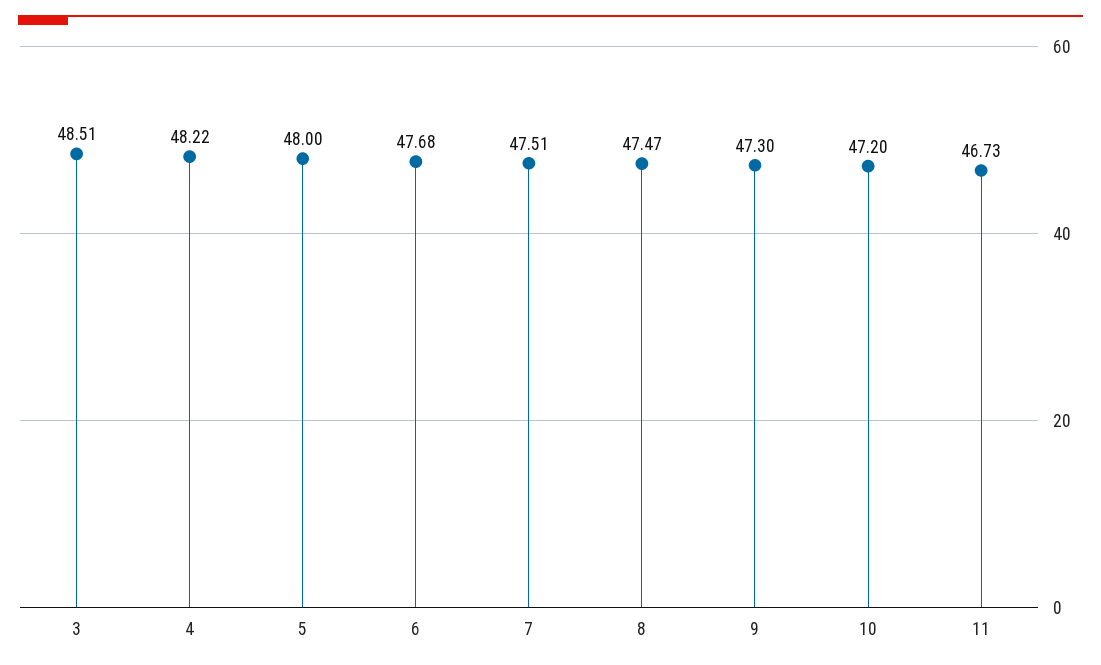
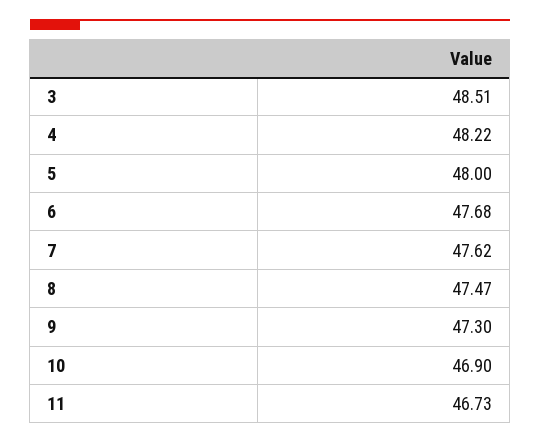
  {
    "3": 48.51,
    "4": 48.22,
    "5": 48,
    "6": 47.68,
-   "7": 47.51,
+   "7": 47.62,
    "8": 47.47,
    "9": 47.3,
-   "10": 47.2,
+   "10": 46.9,
    "11": 46.73
  }

